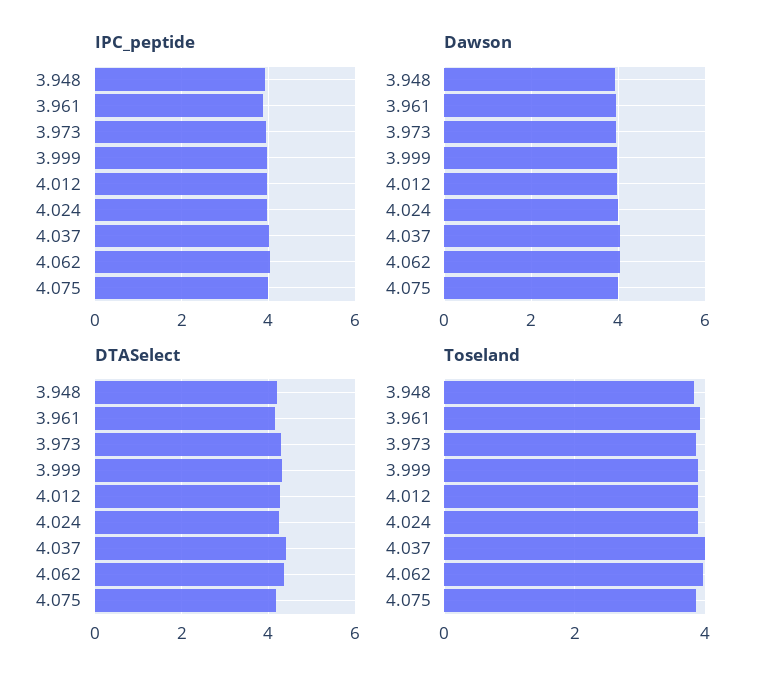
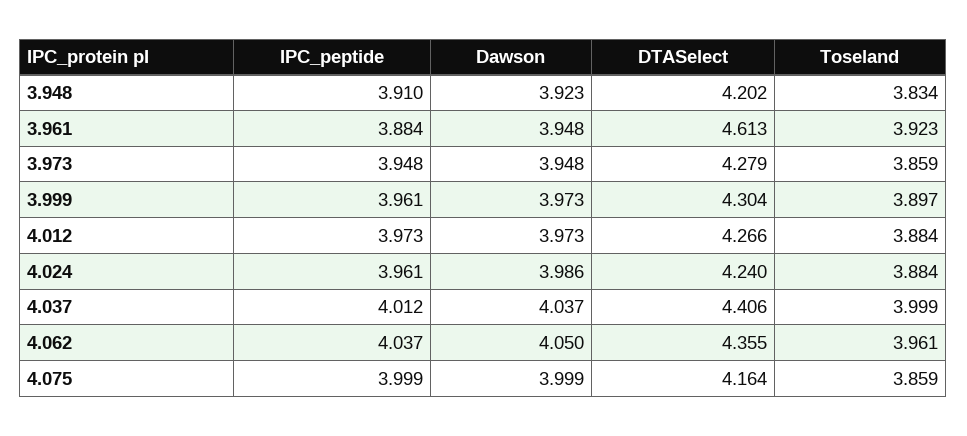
  {
    "IPC_peptide": {
      "3.948": 3.91,
      "3.961": 3.884,
      "3.973": 3.948,
      "3.999": 3.961,
      "4.012": 3.973,
      "4.024": 3.961,
      "4.037": 4.012,
      "4.062": 4.037,
      "4.075": 3.999
    },
    "Dawson": {
      "3.948": 3.923,
      "3.961": 3.948,
      "3.973": 3.948,
      "3.999": 3.973,
      "4.012": 3.973,
      "4.024": 3.986,
      "4.037": 4.037,
      "4.062": 4.05,
      "4.075": 3.999
    },
    "DTASelect": {
      "3.948": 4.202,
-     "3.961": 4.2,
+     "3.961": 4.613,
      "3.973": 4.279,
      "3.999": 4.304,
      "4.012": 4.266,
      "4.024": 4.24,
      "4.037": 4.406,
      "4.062": 4.355,
      "4.075": 4.164
    },
    "Toseland": {
      "3.948": 3.834,
      "3.961": 3.923,
      "3.973": 3.859,
      "3.999": 3.897,
      "4.012": 3.884,
      "4.024": 3.884,
      "4.037": 3.999,
      "4.062": 3.961,
      "4.075": 3.859
    }
  }

